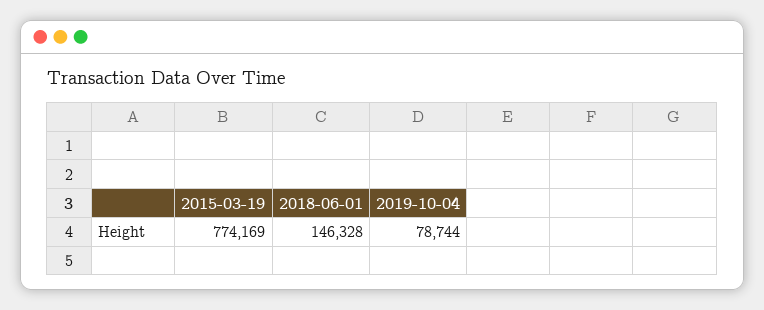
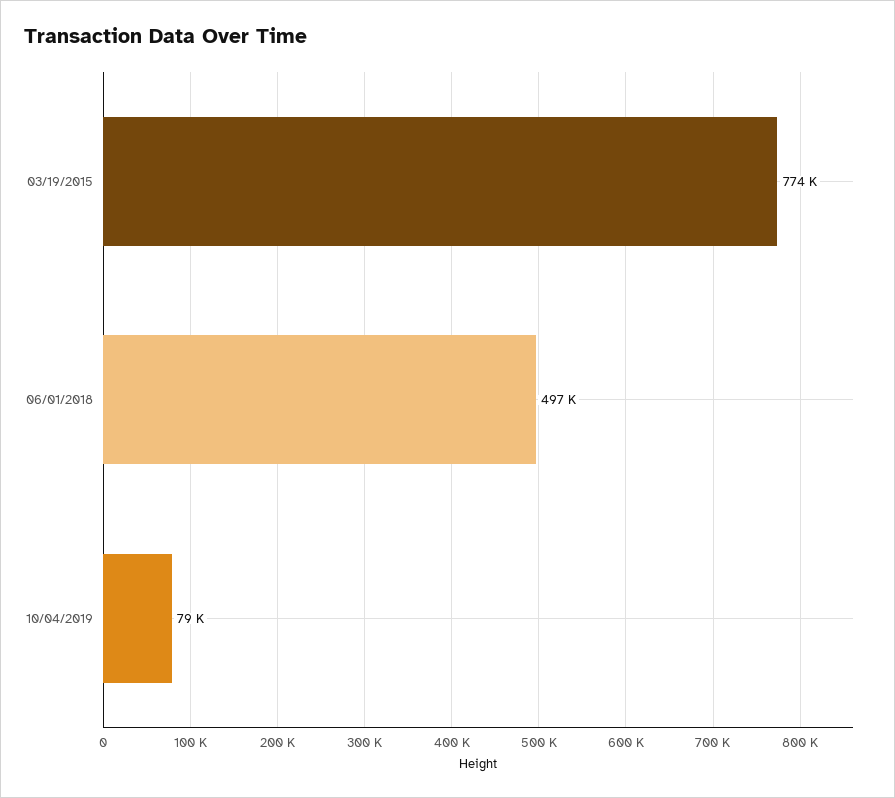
  {
    "2015-03-19": 774169,
-   "2018-06-01": 146328,
+   "2018-06-01": 497000,
    "2019-10-04": 78744
  }

